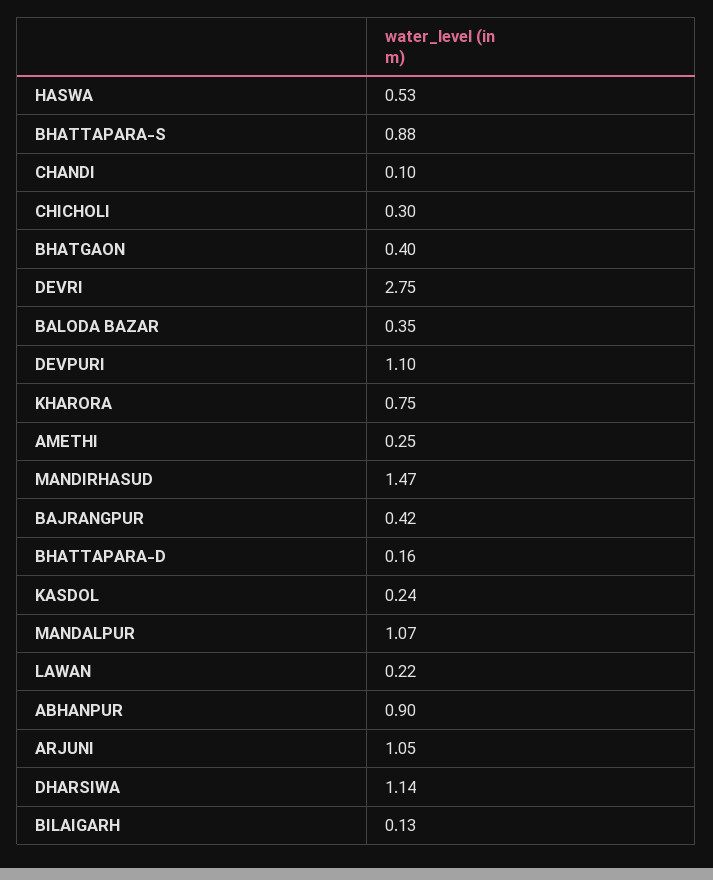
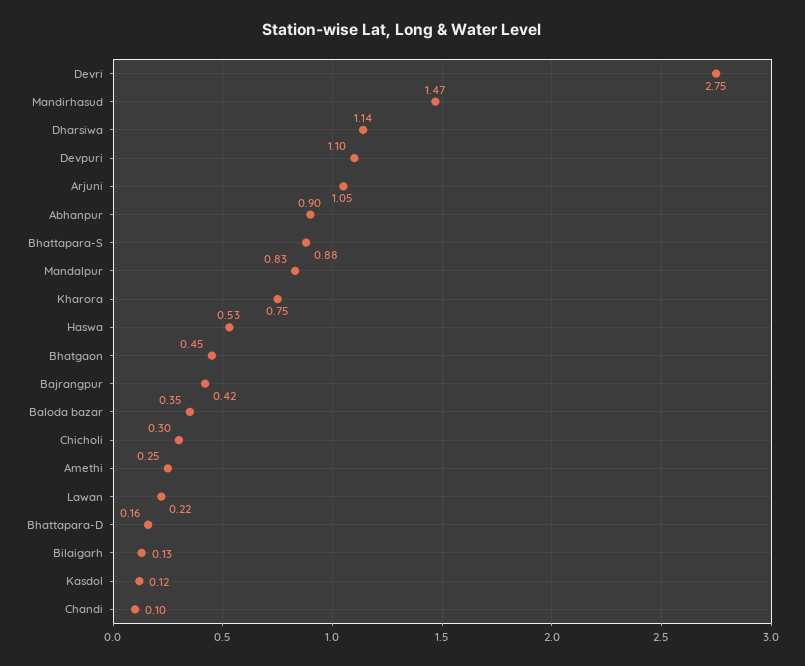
  {
    "HASWA": 0.53,
    "BHATTAPARA-S": 0.88,
    "CHANDI": 0.1,
    "CHICHOLI": 0.3,
-   "BHATGAON": 0.4,
+   "BHATGAON": 0.45,
    "DEVRI": 2.75,
    "BALODA BAZAR": 0.35,
    "DEVPURI": 1.1,
    "KHARORA": 0.75,
    "AMETHI": 0.25,
    "MANDIRHASUD": 1.47,
    "BAJRANGPUR": 0.42,
    "BHATTAPARA-D": 0.16,
-   "KASDOL": 0.24,
+   "KASDOL": 0.12,
-   "MANDALPUR": 1.07,
+   "MANDALPUR": 0.83,
    "LAWAN": 0.22,
    "ABHANPUR": 0.9,
    "ARJUNI": 1.05,
    "DHARSIWA": 1.14,
    "BILAIGARH": 0.13
  }

